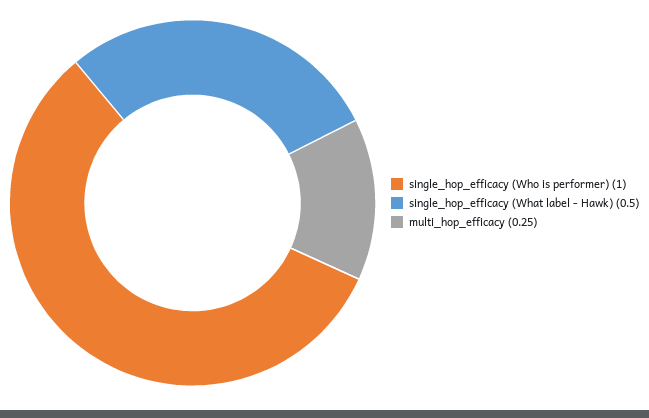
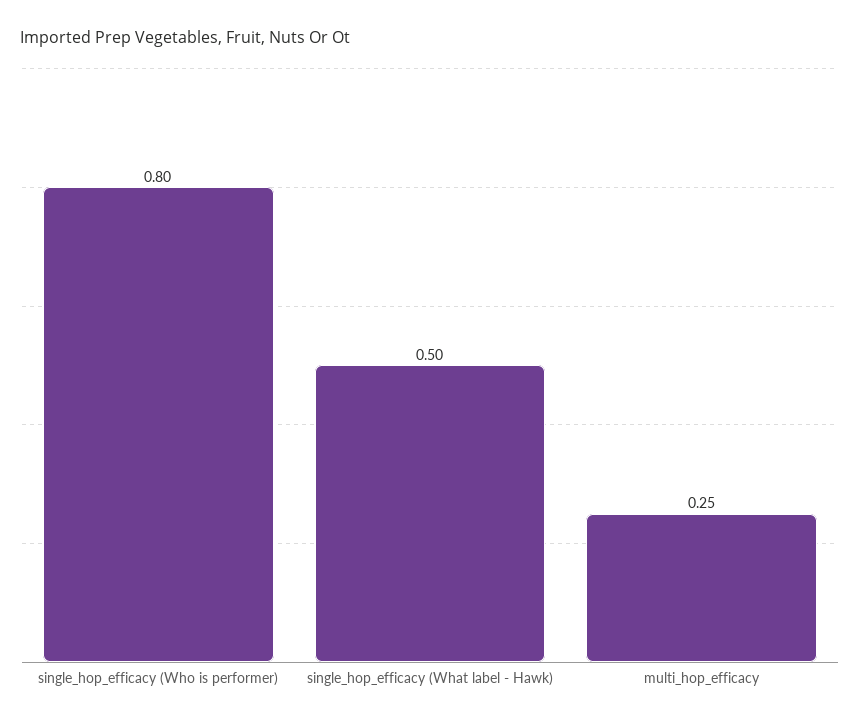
  {
-   "single_hop_efficacy (Who is performer)": 1,
+   "single_hop_efficacy (Who is performer)": 0.8,
    "single_hop_efficacy (What label - Hawk)": 0.5,
    "multi_hop_efficacy": 0.25
  }

